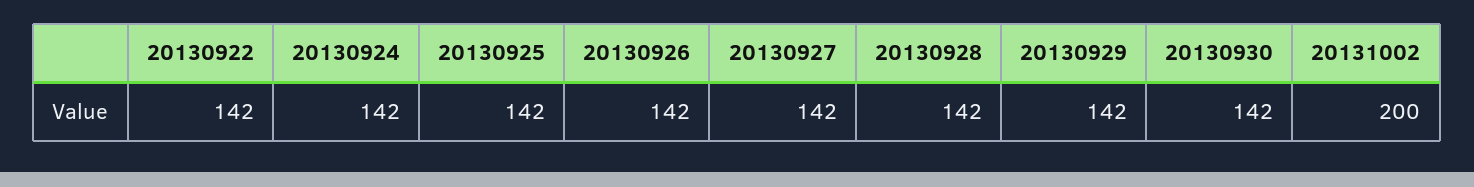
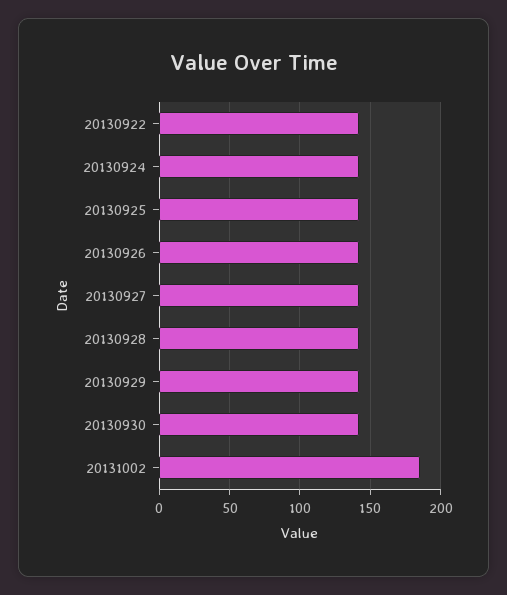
  {
    "20130922": 142,
    "20130924": 142,
    "20130925": 142,
    "20130926": 142,
    "20130927": 142,
    "20130928": 142,
    "20130929": 142,
    "20130930": 142,
-   "20131002": 200
+   "20131002": 185
  }

